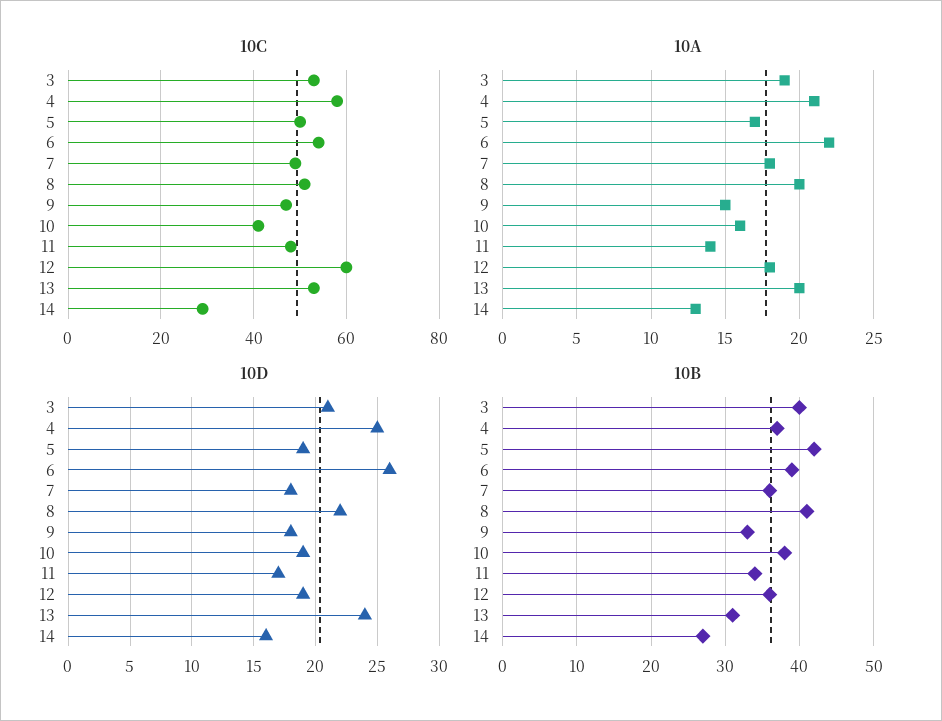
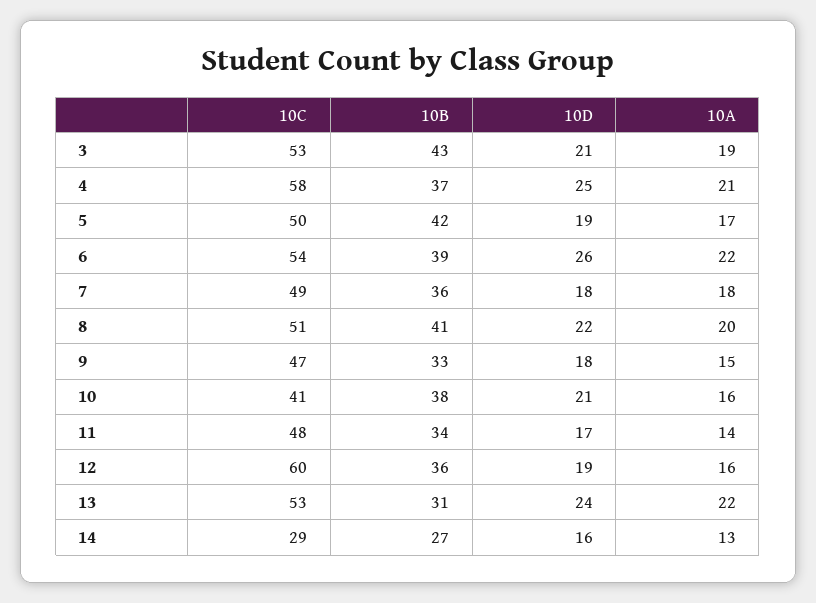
  {
    "10C": {
      "3": 53,
      "4": 58,
      "5": 50,
      "6": 54,
      "7": 49,
      "8": 51,
      "9": 47,
      "10": 41,
      "11": 48,
      "12": 60,
      "13": 53,
      "14": 29
    },
    "10A": {
      "3": 19,
      "4": 21,
      "5": 17,
      "6": 22,
      "7": 18,
      "8": 20,
      "9": 15,
      "10": 16,
      "11": 14,
-     "12": 18,
+     "12": 16,
-     "13": 20,
+     "13": 22,
      "14": 13
    },
    "10D": {
      "3": 21,
      "4": 25,
      "5": 19,
      "6": 26,
      "7": 18,
      "8": 22,
      "9": 18,
-     "10": 19,
+     "10": 21,
      "11": 17,
      "12": 19,
      "13": 24,
      "14": 16
    },
    "10B": {
-     "3": 40,
+     "3": 43,
      "4": 37,
      "5": 42,
      "6": 39,
      "7": 36,
      "8": 41,
      "9": 33,
      "10": 38,
      "11": 34,
      "12": 36,
      "13": 31,
      "14": 27
    }
  }

